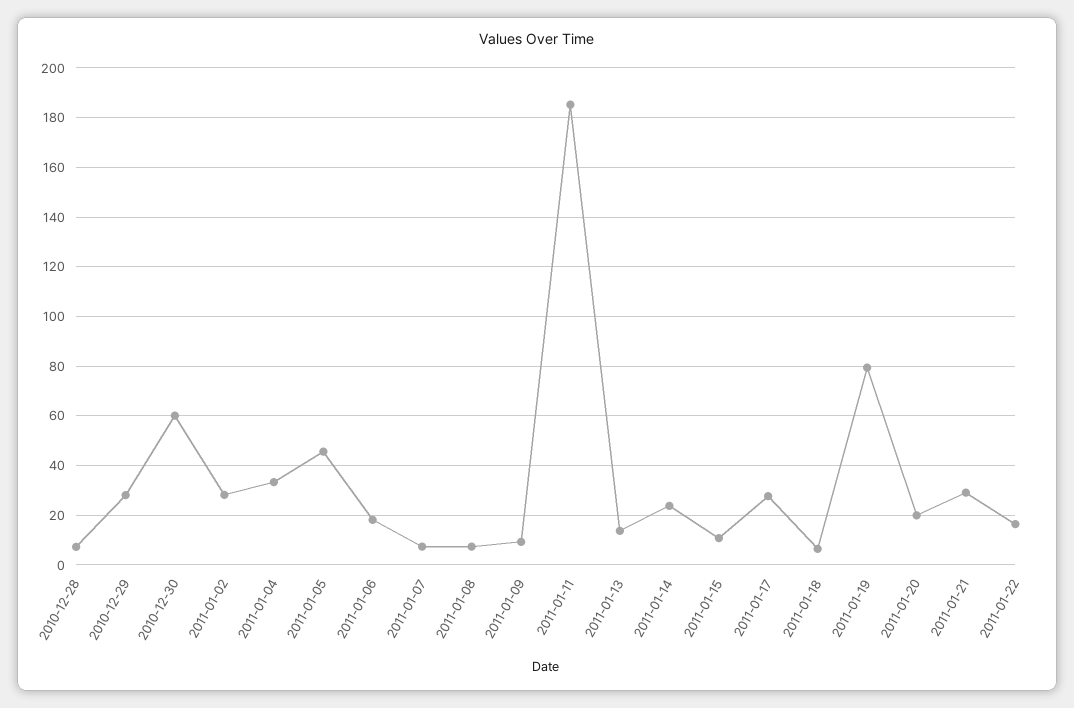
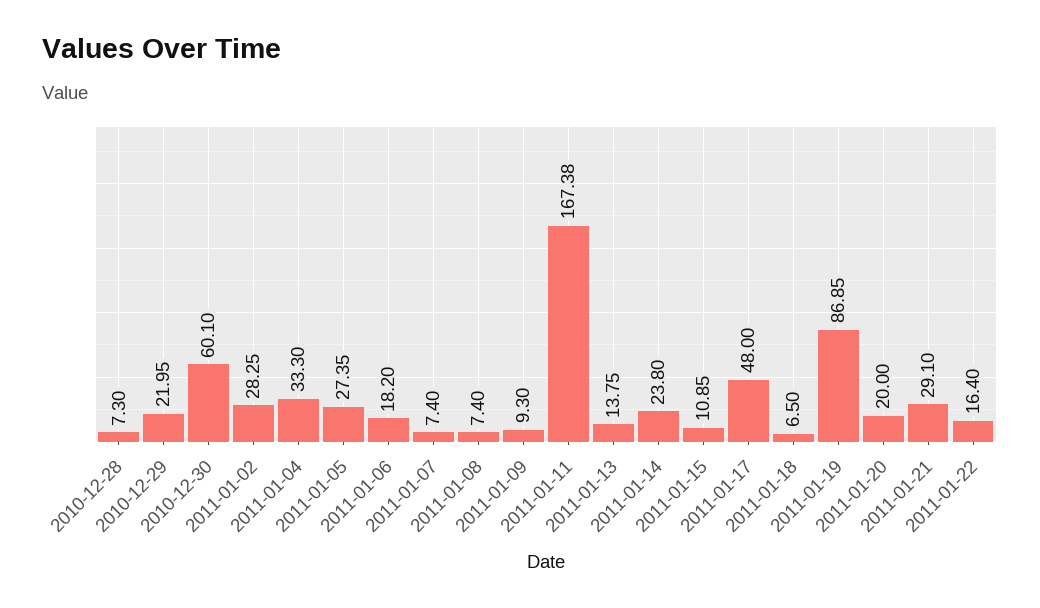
  {
    "2010-12-28": 7.3,
-   "2010-12-29": 27.5,
+   "2010-12-29": 21.95,
    "2010-12-30": 60.1,
    "2011-01-02": 28.25,
    "2011-01-04": 33.3,
-   "2011-01-05": 45,
+   "2011-01-05": 27.35,
    "2011-01-06": 18.2,
    "2011-01-07": 7.4,
    "2011-01-08": 7.4,
    "2011-01-09": 9.3,
-   "2011-01-11": 185,
+   "2011-01-11": 167.38,
    "2011-01-13": 13.75,
    "2011-01-14": 23.8,
    "2011-01-15": 10.85,
-   "2011-01-17": 27.5,
+   "2011-01-17": 48,
    "2011-01-18": 6.5,
-   "2011-01-19": 80,
+   "2011-01-19": 86.85,
    "2011-01-20": 20,
    "2011-01-21": 29.1,
    "2011-01-22": 16.4
  }

